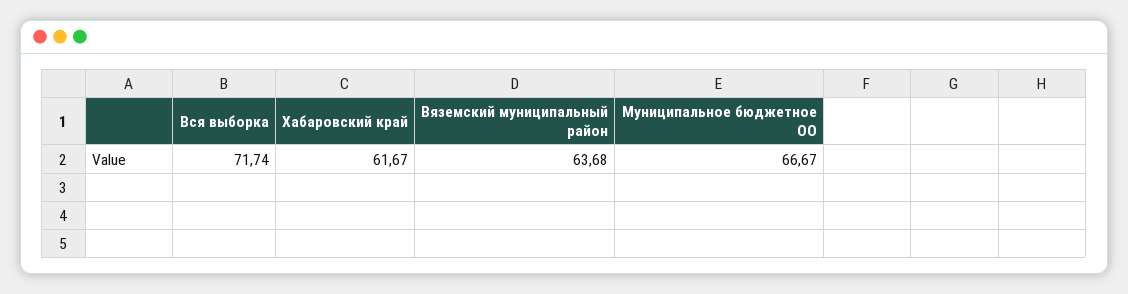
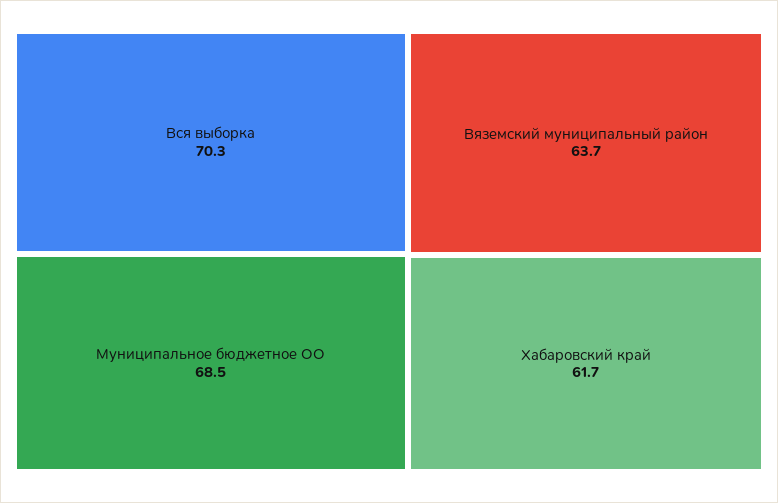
  {
-   "Вся выборка": 71.74,
+   "Вся выборка": 70.3,
    "Хабаровский край": 61.67,
    "Вяземский муниципальный район": 63.68,
-   "Муниципальное бюджетное ОО": 66.67
+   "Муниципальное бюджетное ОО": 68.5
  }

